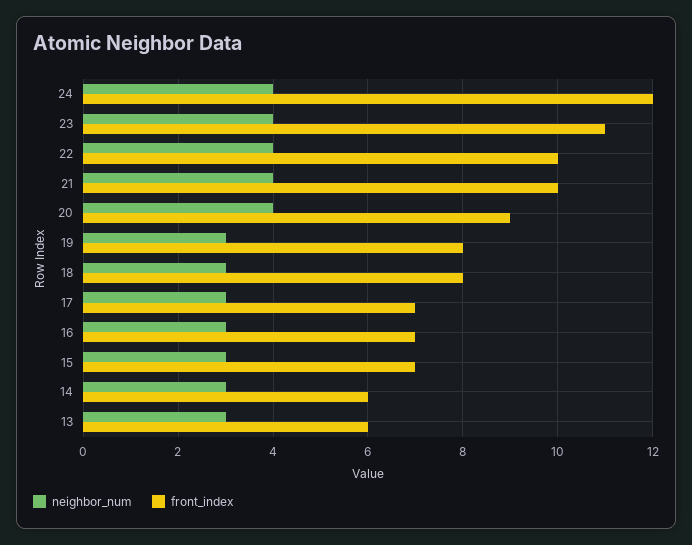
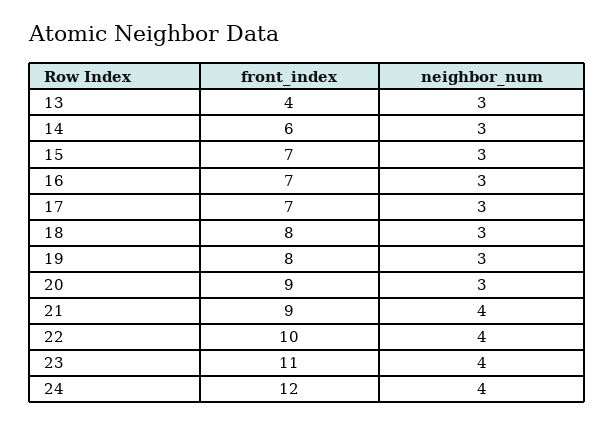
  {
    "neighbor_num": {
      "24": 4,
      "23": 4,
      "22": 4,
      "21": 4,
-     "20": 4,
+     "20": 3,
      "19": 3,
      "18": 3,
      "17": 3,
      "16": 3,
      "15": 3,
      "14": 3,
      "13": 3
    },
    "front_index": {
      "24": 12,
      "23": 11,
      "22": 10,
-     "21": 10,
+     "21": 9,
      "20": 9,
      "19": 8,
      "18": 8,
      "17": 7,
      "16": 7,
      "15": 7,
      "14": 6,
-     "13": 6
+     "13": 4
    }
  }

